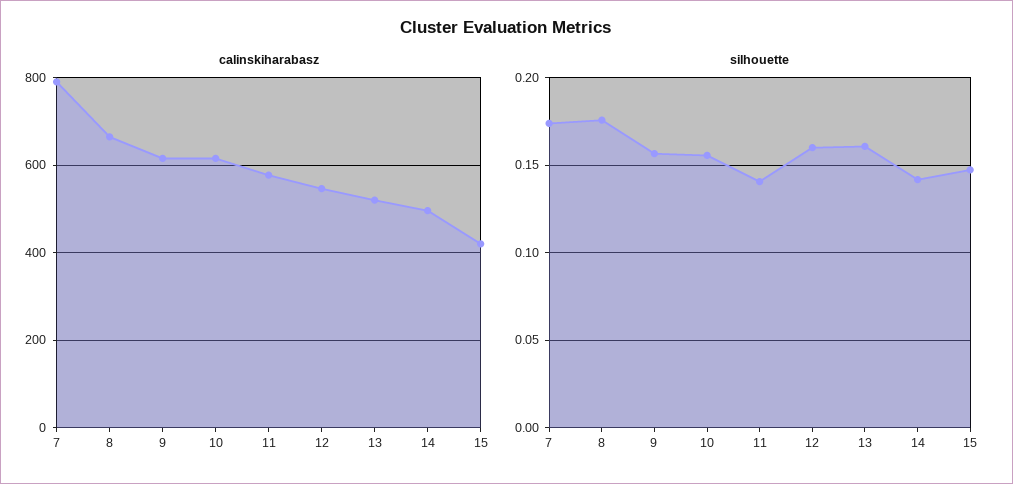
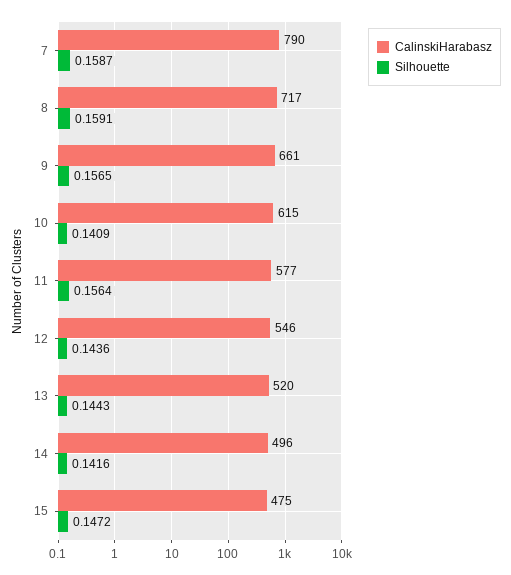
  {
    "calinskiharabasz": {
      "7": 790,
-     "8": 660,
+     "8": 717,
-     "9": 620,
+     "9": 661,
      "10": 615,
      "11": 577,
      "12": 546,
      "13": 520,
      "14": 496,
-     "15": 420
+     "15": 475
    },
    "silhouette": {
-     "7": 0.175,
+     "7": 0.1587,
-     "8": 0.175,
+     "8": 0.1591,
      "9": 0.1565,
-     "10": 0.155,
+     "10": 0.1409,
-     "11": 0.14,
+     "11": 0.1564,
-     "12": 0.16,
+     "12": 0.1436,
-     "13": 0.16,
+     "13": 0.1443,
      "14": 0.1416,
      "15": 0.1472
    }
  }

